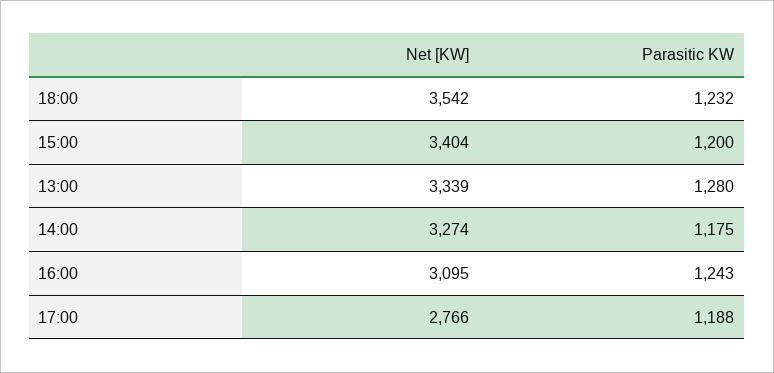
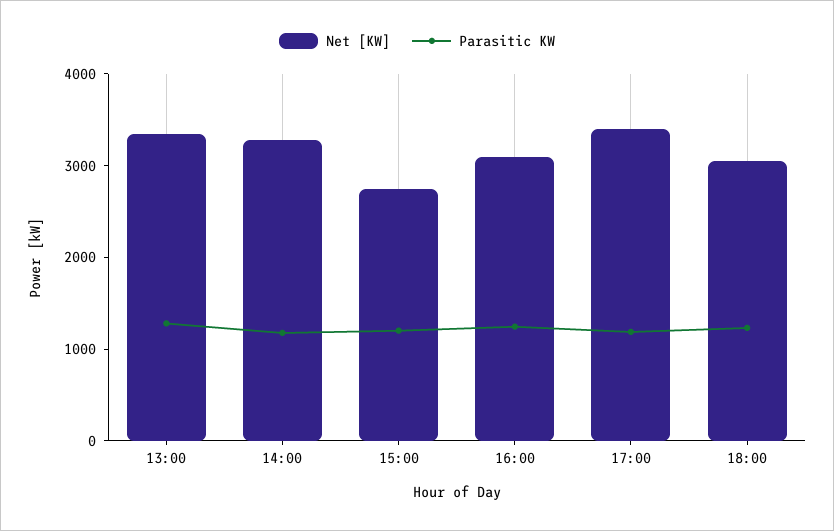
  {
    "Net [KW]": {
-     "18:00": 3542,
+     "18:00": 3000,
-     "15:00": 3404,
+     "15:00": 2800,
      "13:00": 3339,
      "14:00": 3274,
      "16:00": 3095,
-     "17:00": 2766
+     "17:00": 3400
    },
    "Parasitic KW": {
      "18:00": 1232,
      "15:00": 1200,
      "13:00": 1280,
      "14:00": 1175,
      "16:00": 1243,
      "17:00": 1188
    }
  }

